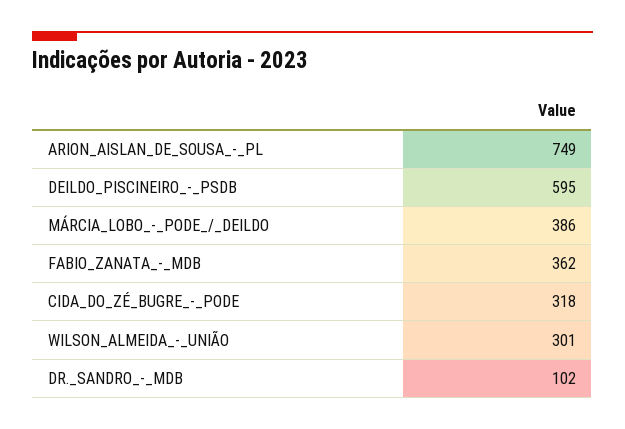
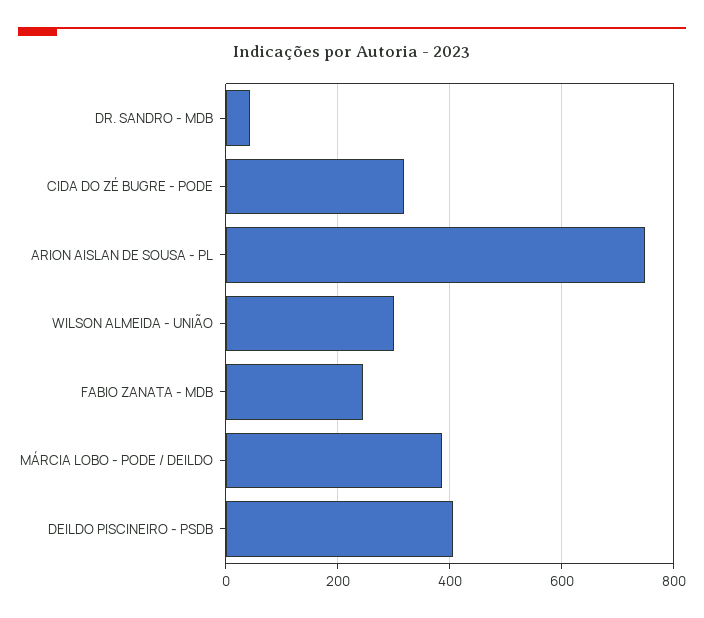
  {
    "ARION_AISLAN_DE_SOUSA_-_PL": 749,
-   "DEILDO_PISCINEIRO_-_PSDB": 595,
+   "DEILDO_PISCINEIRO_-_PSDB": 400,
    "MÁRCIA_LOBO_-_PODE_/_DEILDO": 386,
-   "FABIO_ZANATA_-_MDB": 362,
+   "FABIO_ZANATA_-_MDB": 240,
    "CIDA_DO_ZÉ_BUGRE_-_PODE": 318,
    "WILSON_ALMEIDA_-_UNIÃO": 301,
-   "DR._SANDRO_-_MDB": 102
+   "DR._SANDRO_-_MDB": 40
  }

